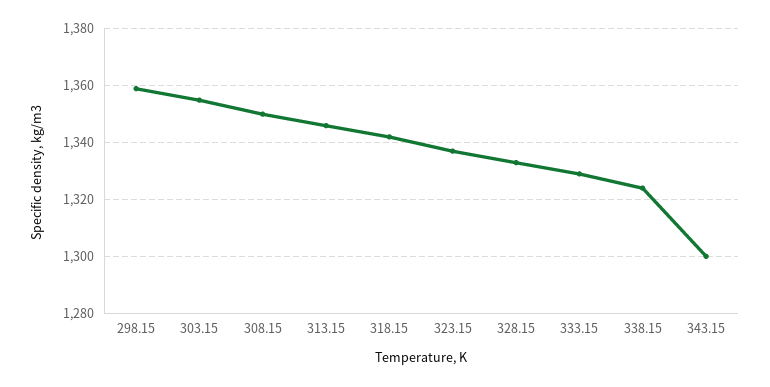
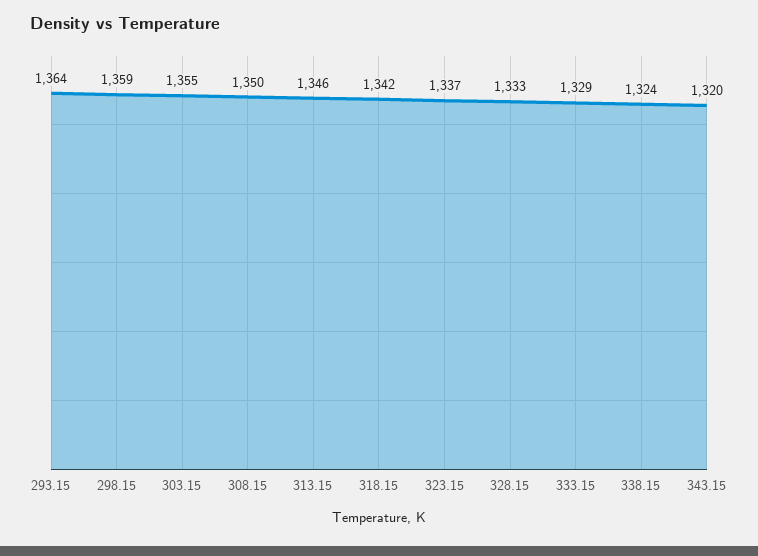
  {
    "298.15": 1359,
    "303.15": 1355,
    "308.15": 1350,
    "313.15": 1346,
    "318.15": 1342,
    "323.15": 1337,
    "328.15": 1333,
    "333.15": 1329,
    "338.15": 1324,
-   "343.15": 1300
+   "343.15": 1320,
+   "293.15": 1364
  }

